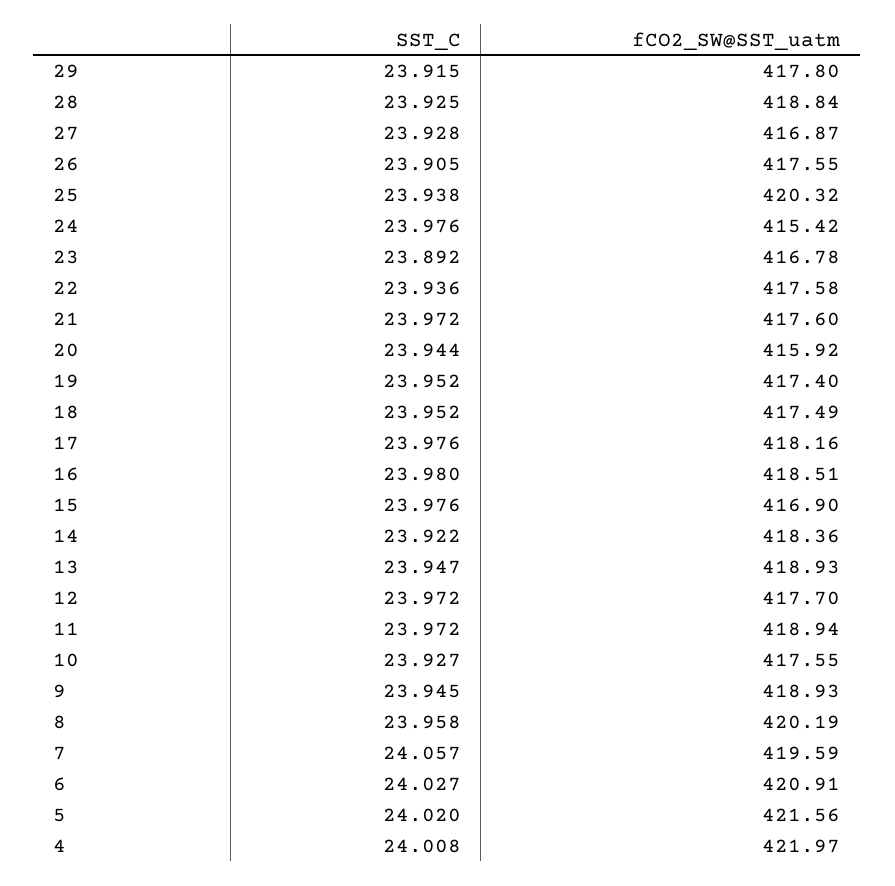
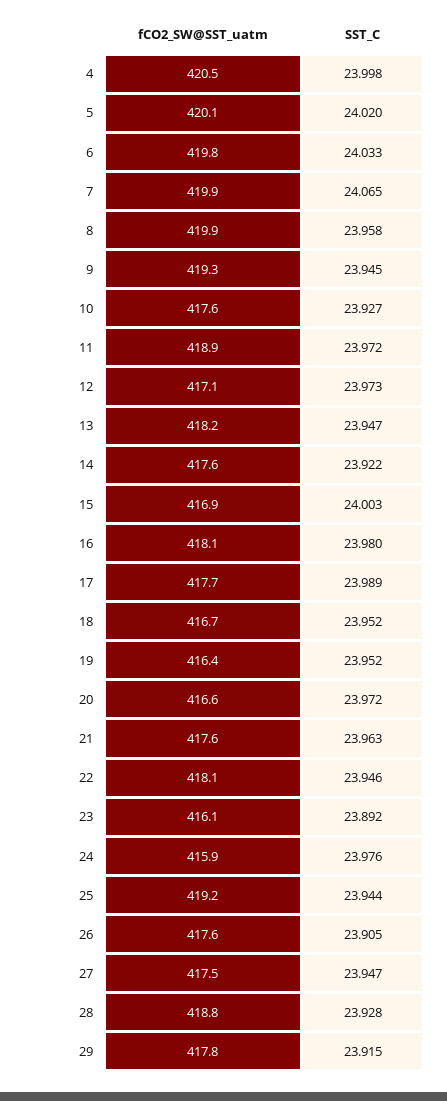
  {
    "SST_C": {
      "29": 23.915,
-     "28": 23.925,
+     "28": 23.928,
-     "27": 23.928,
+     "27": 23.947,
      "26": 23.905,
-     "25": 23.938,
+     "25": 23.944,
      "24": 23.976,
      "23": 23.892,
-     "22": 23.936,
+     "22": 23.946,
-     "21": 23.972,
+     "21": 23.963,
-     "20": 23.944,
+     "20": 23.972,
      "19": 23.952,
      "18": 23.952,
-     "17": 23.976,
+     "17": 23.989,
      "16": 23.98,
-     "15": 23.976,
+     "15": 24.003,
      "14": 23.922,
      "13": 23.947,
-     "12": 23.972,
+     "12": 23.973,
      "11": 23.972,
      "10": 23.927,
      "9": 23.945,
      "8": 23.958,
-     "7": 24.057,
+     "7": 24.065,
-     "6": 24.027,
+     "6": 24.033,
      "5": 24.02,
-     "4": 24.008
+     "4": 23.998
    },
    "fCO2_SW@SST_uatm": {
      "29": 417.8,
      "28": 418.84,
-     "27": 416.87,
+     "27": 417.5,
      "26": 417.55,
-     "25": 420.32,
+     "25": 419.2,
-     "24": 415.42,
+     "24": 415.9,
-     "23": 416.78,
+     "23": 416.1,
-     "22": 417.58,
+     "22": 418.1,
      "21": 417.6,
-     "20": 415.92,
+     "20": 416.6,
-     "19": 417.4,
+     "19": 416.4,
-     "18": 417.49,
+     "18": 416.7,
-     "17": 418.16,
+     "17": 417.7,
-     "16": 418.51,
+     "16": 418.1,
      "15": 416.9,
-     "14": 418.36,
+     "14": 417.6,
-     "13": 418.93,
+     "13": 418.2,
-     "12": 417.7,
+     "12": 417.1,
      "11": 418.94,
      "10": 417.55,
-     "9": 418.93,
+     "9": 419.3,
-     "8": 420.19,
+     "8": 419.9,
-     "7": 419.59,
+     "7": 419.9,
-     "6": 420.91,
+     "6": 419.8,
-     "5": 421.56,
+     "5": 420.1,
-     "4": 421.97
+     "4": 420.5
    }
  }

